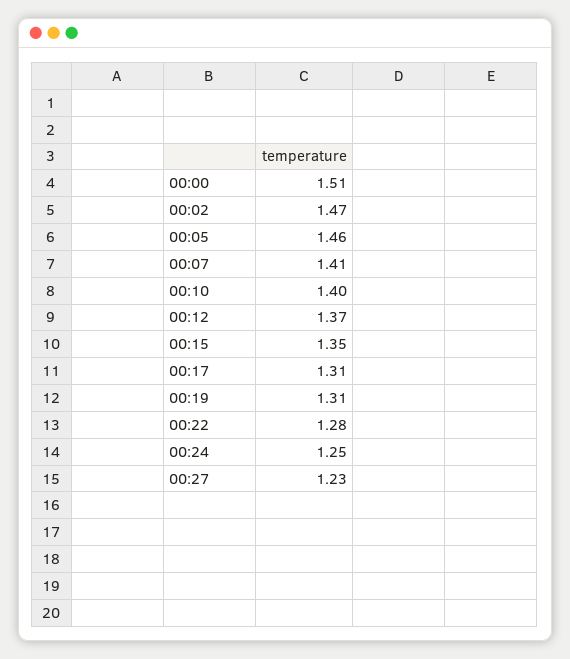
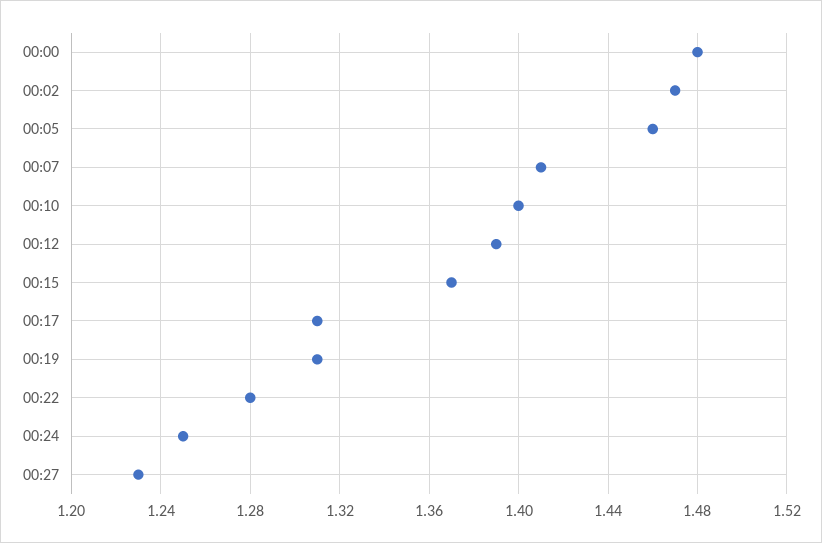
  {
-   "00:00": 1.51,
+   "00:00": 1.48,
    "00:02": 1.47,
    "00:05": 1.46,
    "00:07": 1.41,
    "00:10": 1.4,
-   "00:12": 1.37,
+   "00:12": 1.39,
-   "00:15": 1.35,
+   "00:15": 1.37,
    "00:17": 1.31,
    "00:19": 1.31,
    "00:22": 1.28,
    "00:24": 1.25,
    "00:27": 1.23
  }

